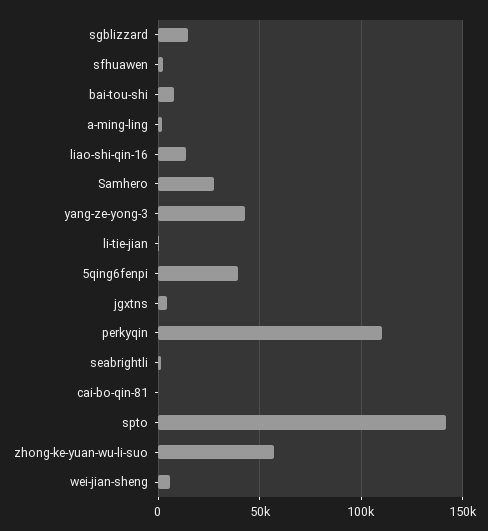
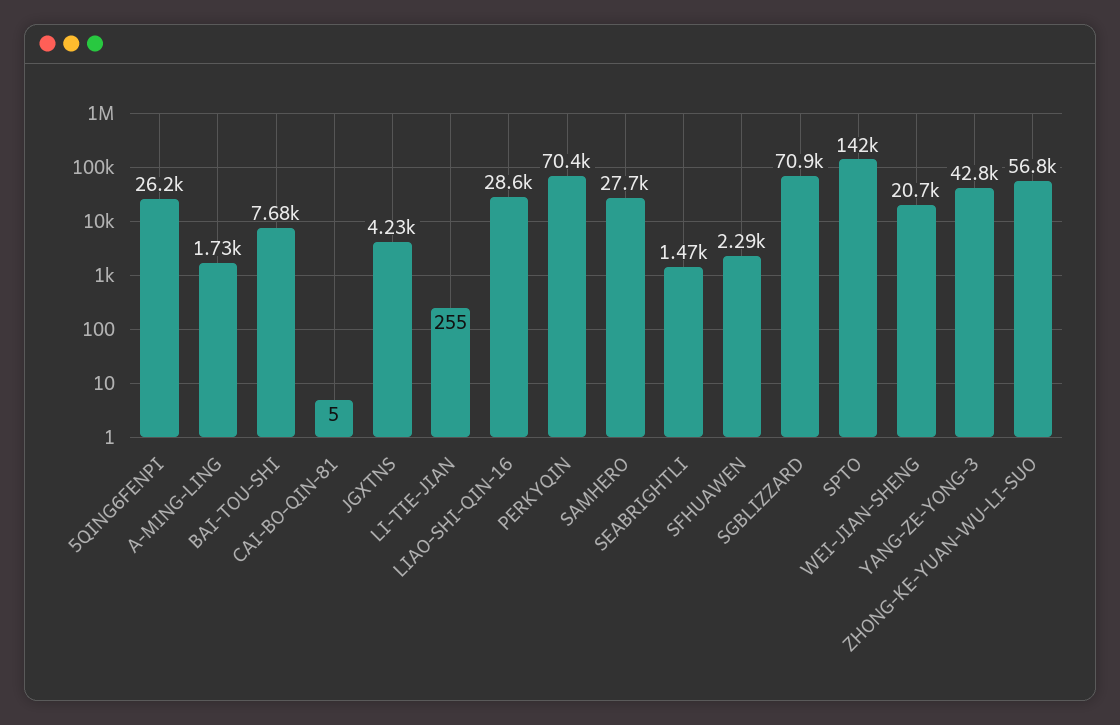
  {
-   "sgblizzard": 15000,
+   "sgblizzard": 70900,
    "sfhuawen": 2290,
    "bai-tou-shi": 7680,
    "a-ming-ling": 1730,
-   "liao-shi-qin-16": 15000,
+   "liao-shi-qin-16": 28600,
    "Samhero": 27700,
    "yang-ze-yong-3": 42800,
    "li-tie-jian": 255,
-   "5qing6fenpi": 40000,
+   "5qing6fenpi": 26200,
    "jgxtns": 4230,
-   "perkyqin": 110000,
+   "perkyqin": 70400,
    "seabrightli": 1470,
    "cai-bo-qin-81": 5,
    "spto": 142000,
    "zhong-ke-yuan-wu-li-suo": 56800,
-   "wei-jian-sheng": 5000
+   "wei-jian-sheng": 20700
  }

